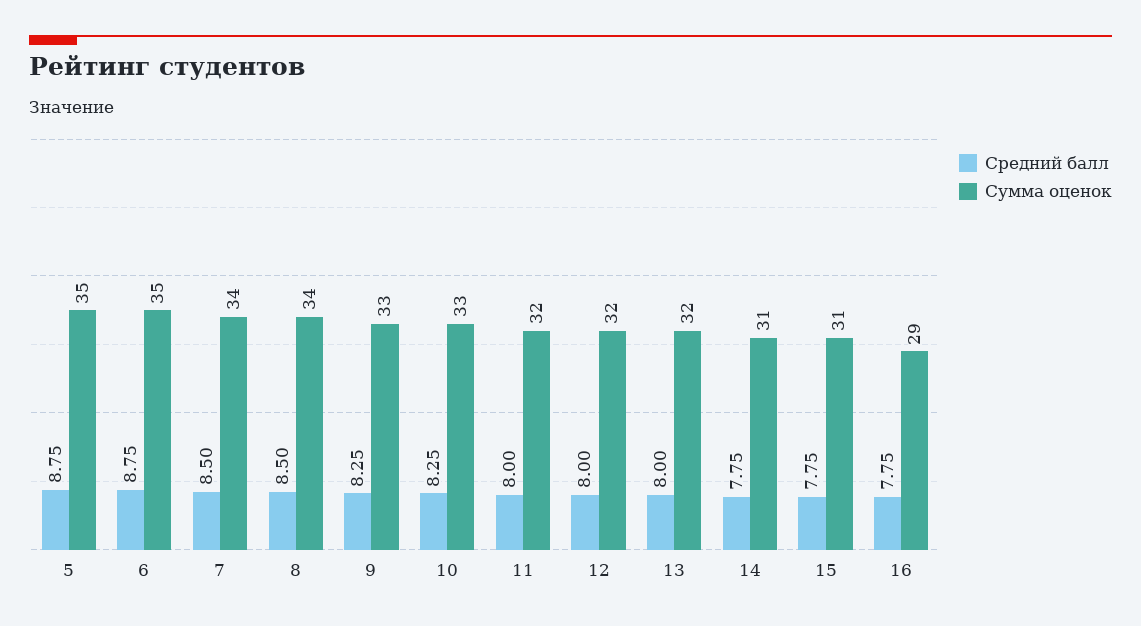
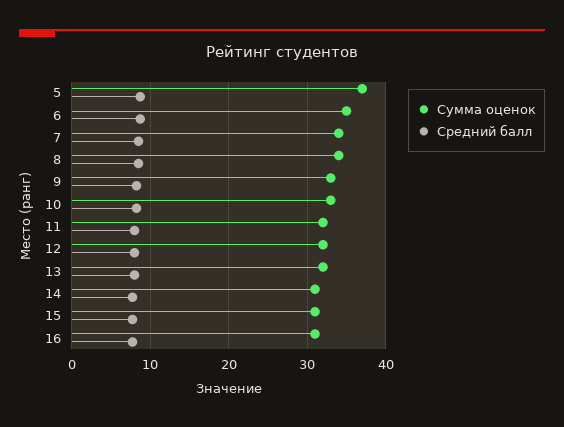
  {
    "Средний балл": {
      "5": 8.75,
      "6": 8.75,
      "7": 8.5,
      "8": 8.5,
      "9": 8.25,
      "10": 8.25,
      "11": 8,
      "12": 8,
      "13": 8,
      "14": 7.75,
      "15": 7.75,
      "16": 7.75
    },
    "Сумма оценок": {
-     "5": 35,
+     "5": 37,
      "6": 35,
      "7": 34,
      "8": 34,
      "9": 33,
      "10": 33,
      "11": 32,
      "12": 32,
      "13": 32,
      "14": 31,
      "15": 31,
-     "16": 29
+     "16": 31
    }
  }

